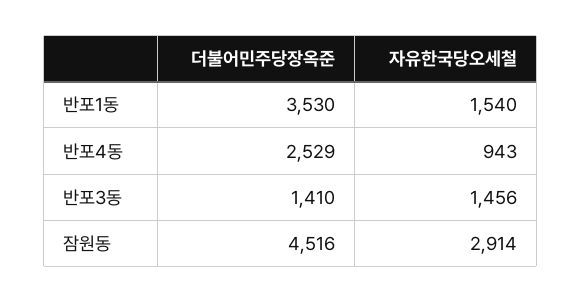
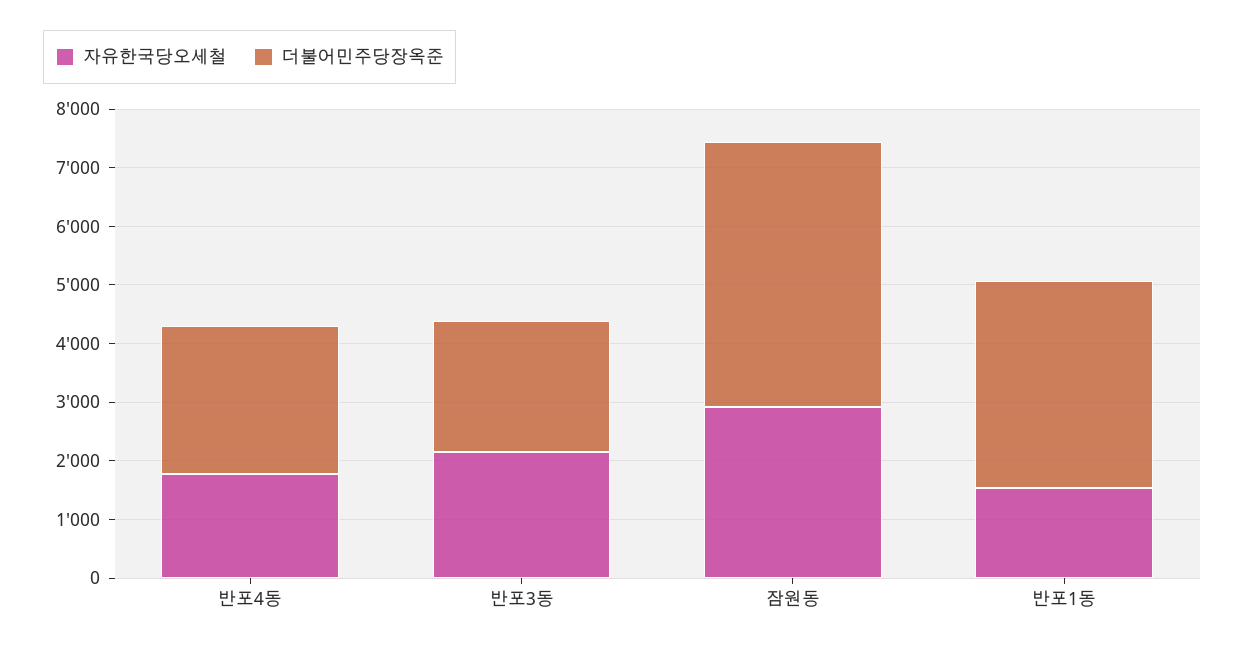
  {
    "더불어민주당장옥준": {
      "반포1동": 3530,
      "반포4동": 2529,
-     "반포3동": 1410,
+     "반포3동": 2200,
      "잠원동": 4516
    },
    "자유한국당오세철": {
      "반포1동": 1540,
-     "반포4동": 943,
+     "반포4동": 1800,
-     "반포3동": 1456,
+     "반포3동": 2200,
      "잠원동": 2914
    }
  }

